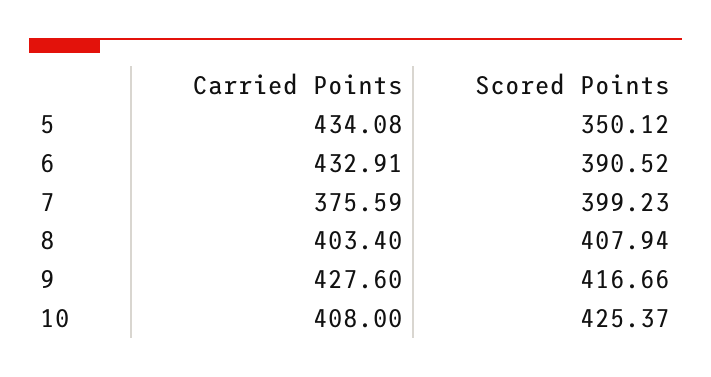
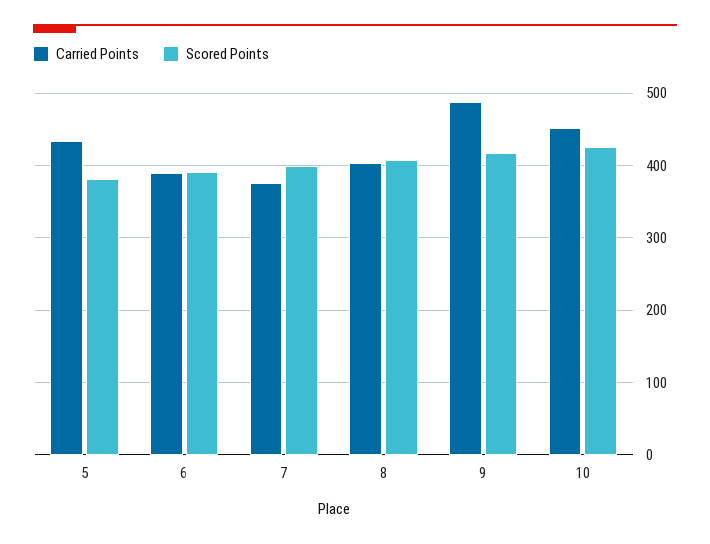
  {
    "Carried Points": {
      "5": 434.08,
-     "6": 432.91,
+     "6": 390,
      "7": 375.59,
      "8": 403.4,
-     "9": 427.6,
+     "9": 490,
-     "10": 408
+     "10": 450
    },
    "Scored Points": {
-     "5": 350.12,
+     "5": 380,
      "6": 390.52,
      "7": 399.23,
      "8": 407.94,
      "9": 416.66,
      "10": 425.37
    }
  }

